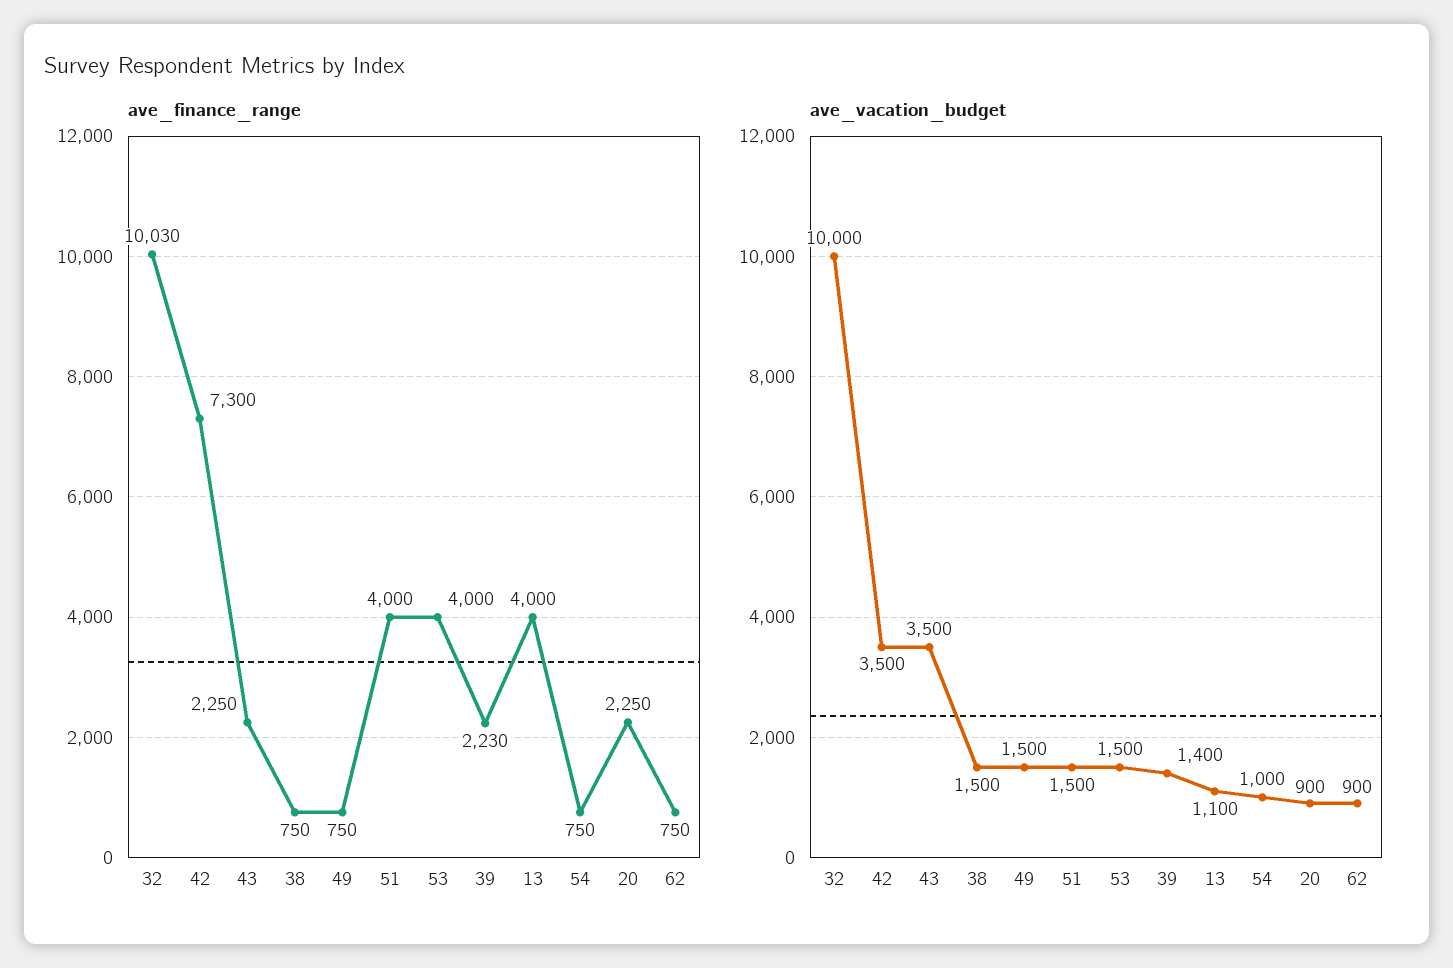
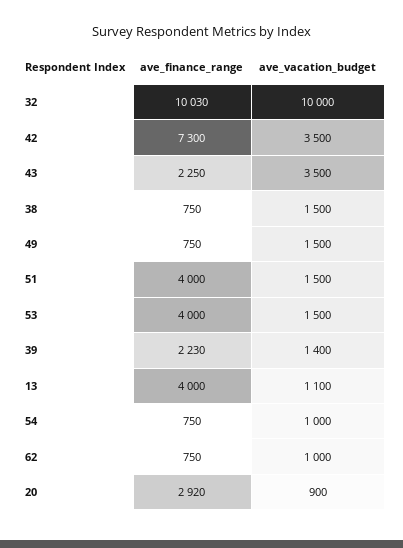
  {
    "ave_finance_range": {
      "32": 10030,
      "42": 7300,
      "43": 2250,
      "38": 750,
      "49": 750,
      "51": 4000,
      "53": 4000,
      "39": 2230,
      "13": 4000,
      "54": 750,
-     "20": 2250,
+     "20": 2920,
      "62": 750
    },
    "ave_vacation_budget": {
      "32": 10000,
      "42": 3500,
      "43": 3500,
      "38": 1500,
      "49": 1500,
      "51": 1500,
      "53": 1500,
      "39": 1400,
      "13": 1100,
      "54": 1000,
      "20": 900,
-     "62": 900
+     "62": 1000
    }
  }

